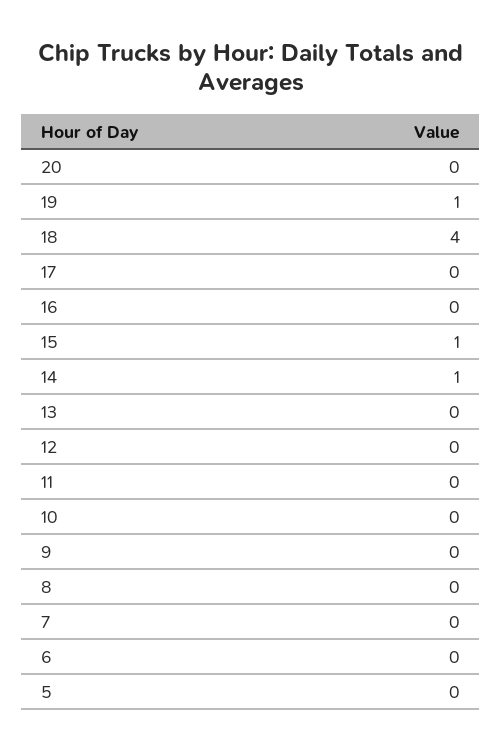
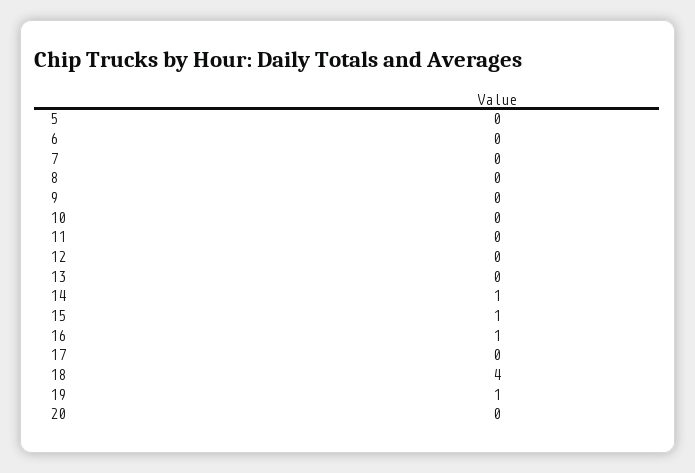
  {
    "20": 0,
    "19": 1,
    "18": 4,
    "17": 0,
-   "16": 0,
+   "16": 1,
    "15": 1,
    "14": 1,
    "13": 0,
    "12": 0,
    "11": 0,
    "10": 0,
    "9": 0,
    "8": 0,
    "7": 0,
    "6": 0,
    "5": 0
  }

